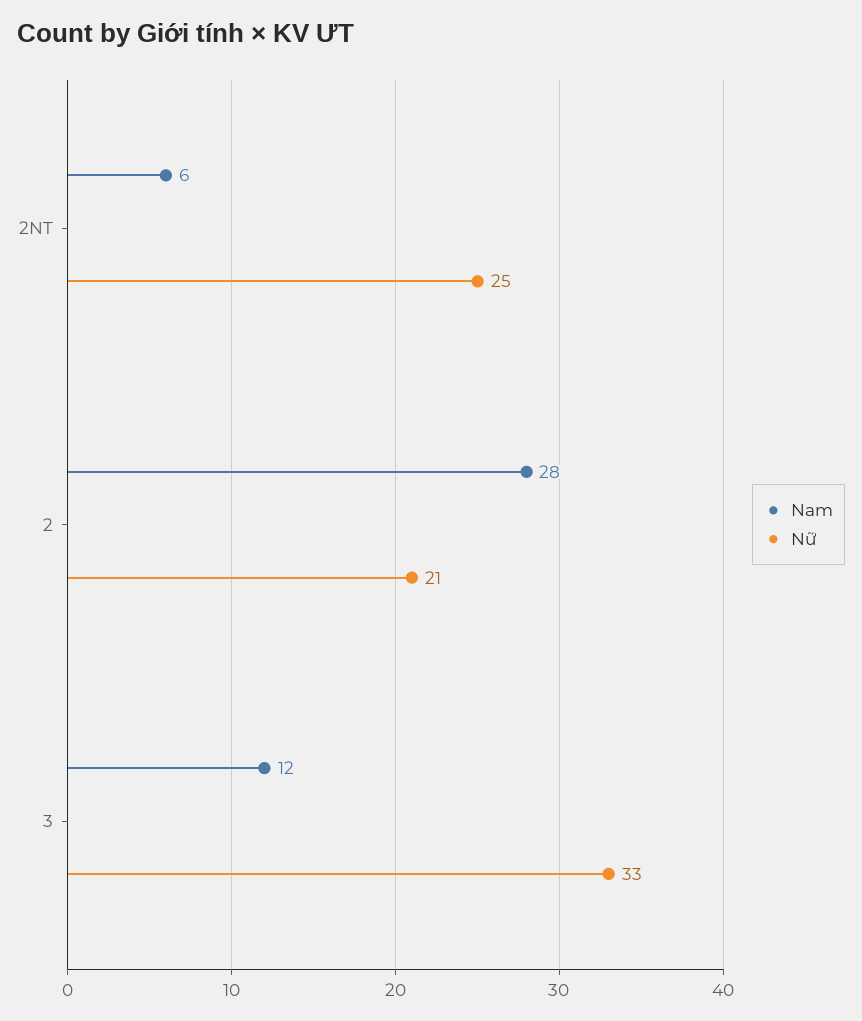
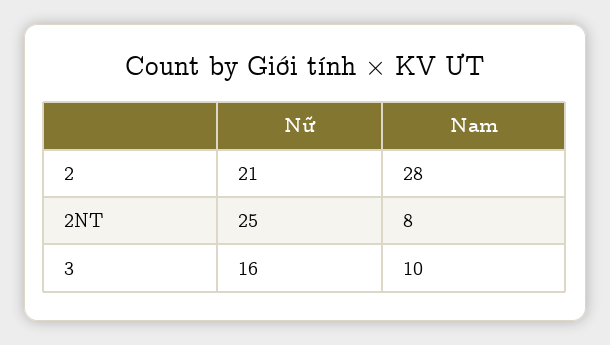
  {
    "Nam": {
-     "2NT": 6,
+     "2NT": 8,
      "2": 28,
-     "3": 12
+     "3": 10
    },
    "Nữ": {
      "2NT": 25,
      "2": 21,
-     "3": 33
+     "3": 16
    }
  }

